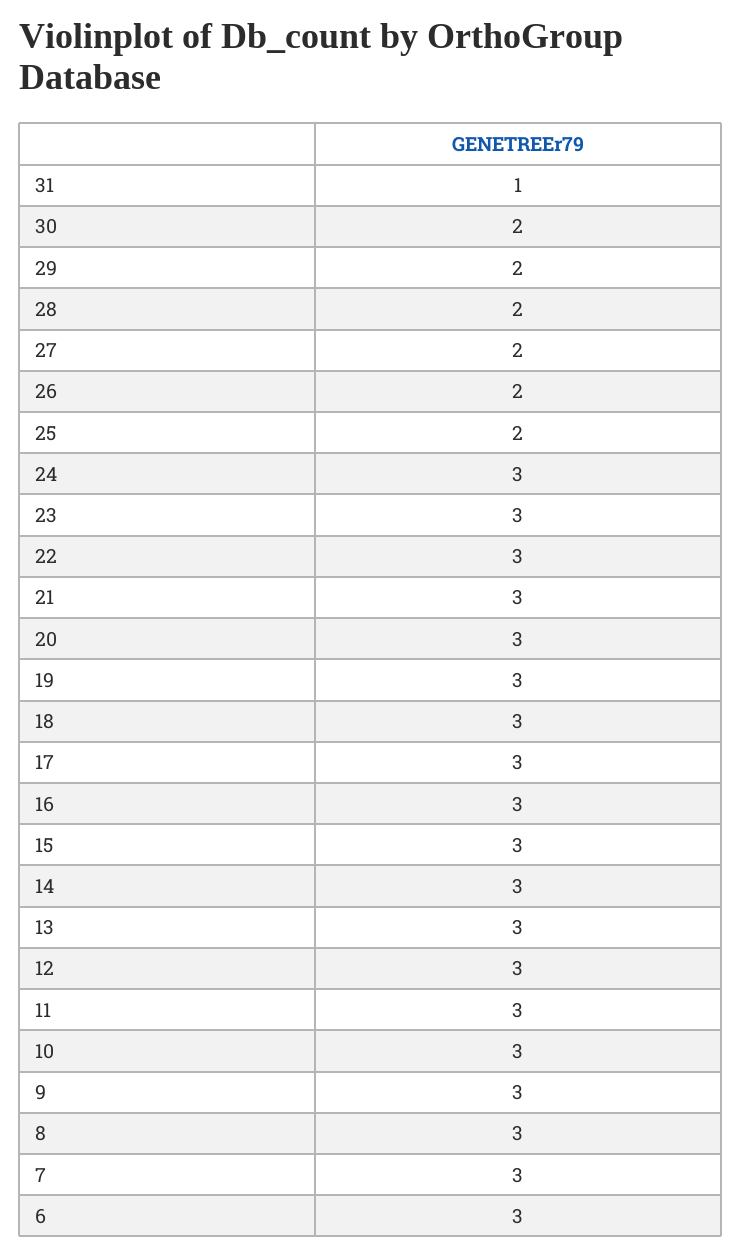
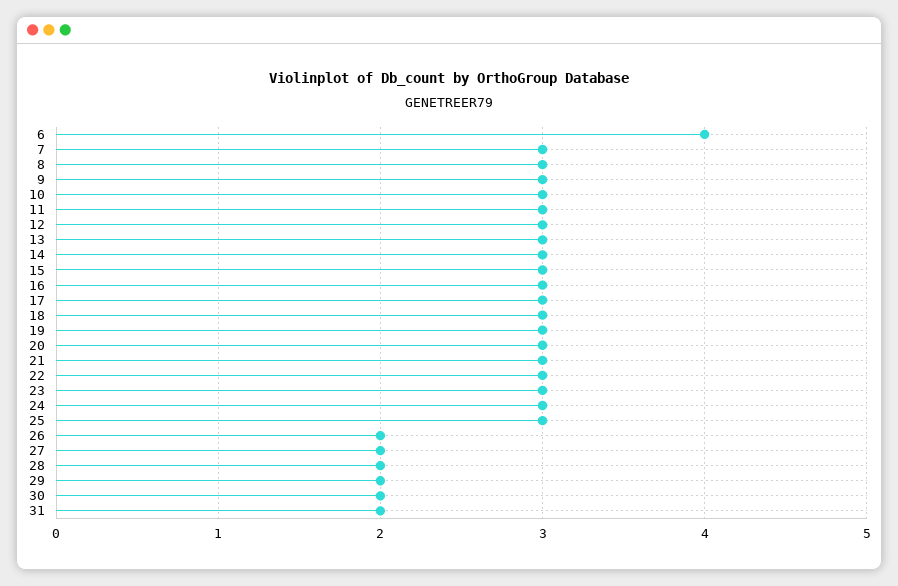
  {
-   "31": 1,
+   "31": 2,
    "30": 2,
    "29": 2,
    "28": 2,
    "27": 2,
    "26": 2,
-   "25": 2,
+   "25": 3,
    "24": 3,
    "23": 3,
    "22": 3,
    "21": 3,
    "20": 3,
    "19": 3,
    "18": 3,
    "17": 3,
    "16": 3,
    "15": 3,
    "14": 3,
    "13": 3,
    "12": 3,
    "11": 3,
    "10": 3,
    "9": 3,
    "8": 3,
    "7": 3,
-   "6": 3
+   "6": 4
  }

